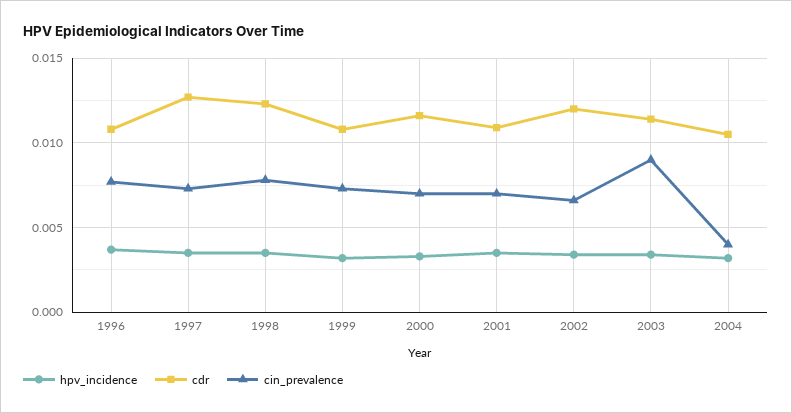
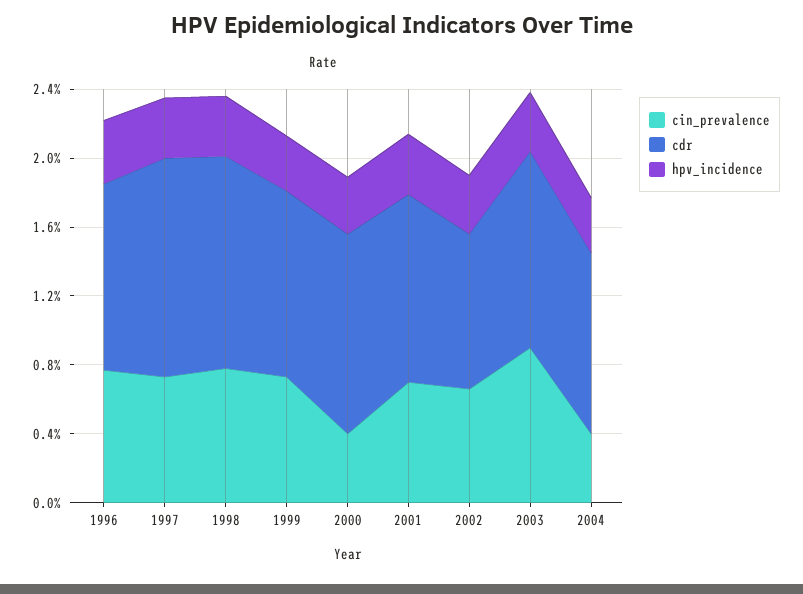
  {
    "hpv_incidence": {
      "1996": 0.0035,
      "1997": 0.0035,
      "1998": 0.0035,
      "1999": 0.003,
      "2000": 0.0035,
      "2001": 0.0035,
      "2002": 0.0035,
      "2003": 0.0035,
      "2004": 0.003
    },
    "cdr": {
      "1996": 0.011,
      "1997": 0.0125,
      "1998": 0.0125,
      "1999": 0.011,
      "2000": 0.0115,
      "2001": 0.011,
-     "2002": 0.012,
+     "2002": 0.009,
      "2003": 0.0115,
      "2004": 0.0105
    },
    "cin_prevalence": {
      "1996": 0.0075,
      "1997": 0.0075,
      "1998": 0.008,
      "1999": 0.0075,
-     "2000": 0.007,
+     "2000": 0.004,
      "2001": 0.007,
      "2002": 0.0065,
      "2003": 0.009,
      "2004": 0.004
    }
  }

